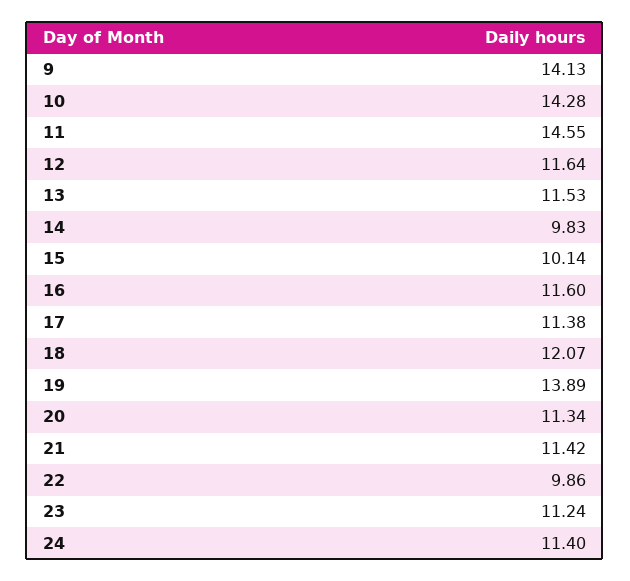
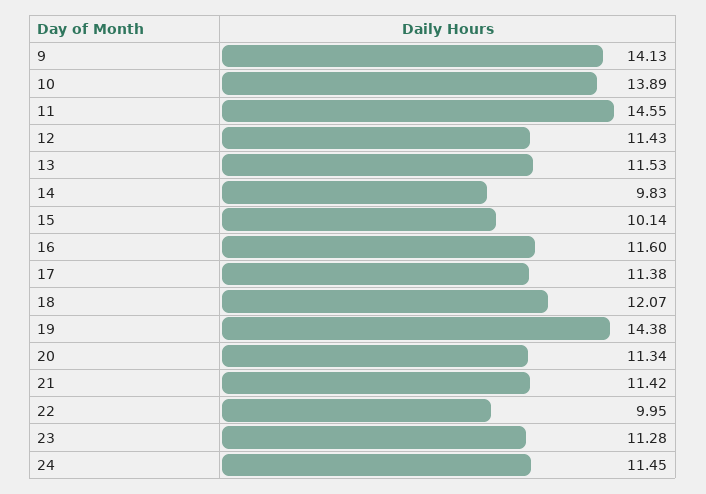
  {
    "9": 14.13,
-   "10": 14.28,
+   "10": 13.89,
    "11": 14.55,
-   "12": 11.64,
+   "12": 11.43,
    "13": 11.53,
    "14": 9.83,
    "15": 10.14,
    "16": 11.6,
    "17": 11.38,
    "18": 12.07,
-   "19": 13.89,
+   "19": 14.38,
    "20": 11.34,
    "21": 11.42,
-   "22": 9.86,
+   "22": 9.95,
-   "23": 11.24,
+   "23": 11.28,
-   "24": 11.4
+   "24": 11.45
  }

